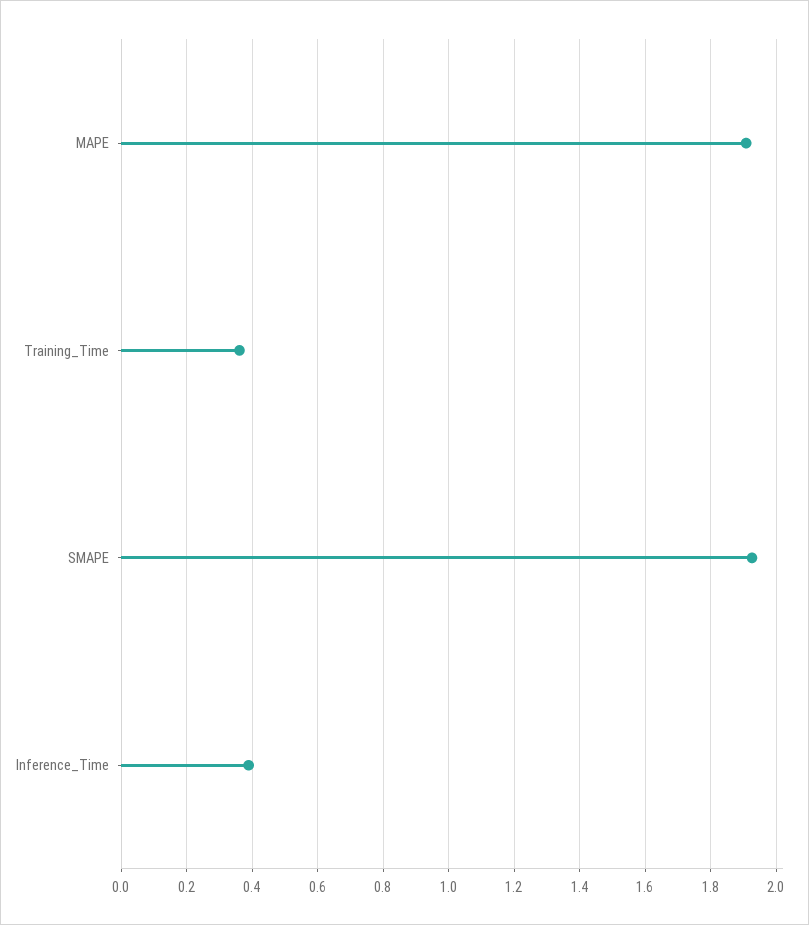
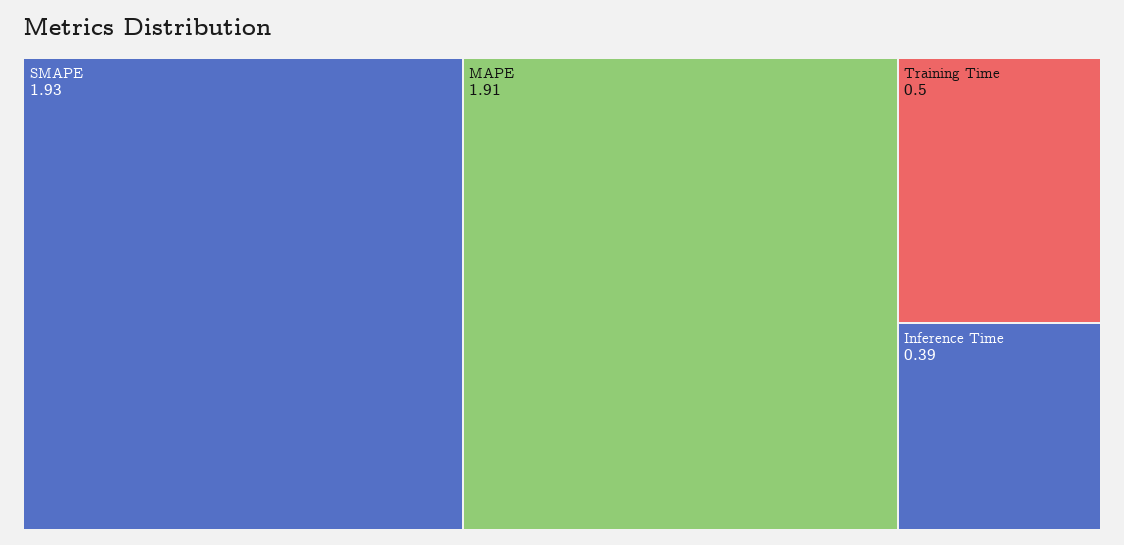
  {
    "MAPE": 1.91,
-   "Training_Time": 0.36,
+   "Training_Time": 0.5,
    "SMAPE": 1.93,
    "Inference_Time": 0.39
  }

